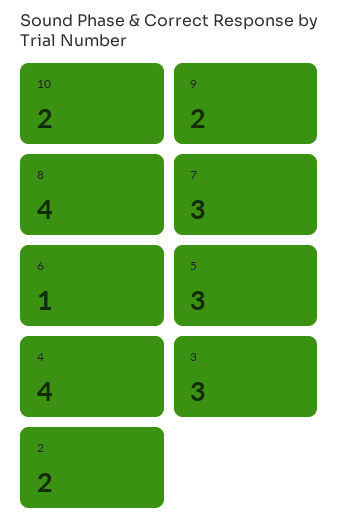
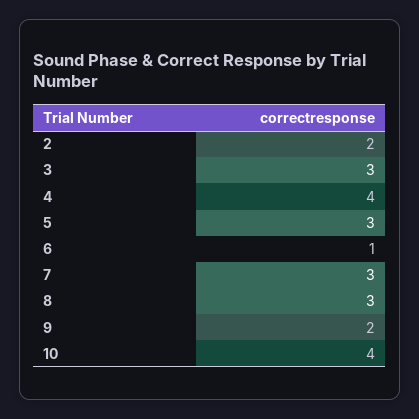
  {
-   "10": 2,
+   "10": 4,
    "9": 2,
-   "8": 4,
+   "8": 3,
    "7": 3,
    "6": 1,
    "5": 3,
    "4": 4,
    "3": 3,
    "2": 2
  }

